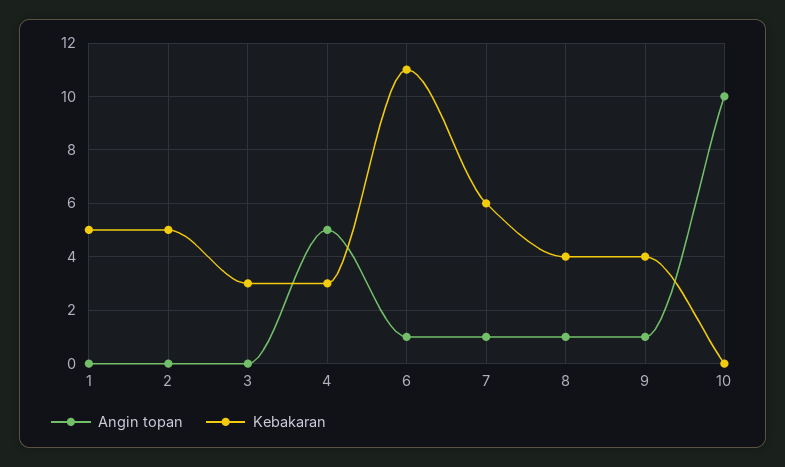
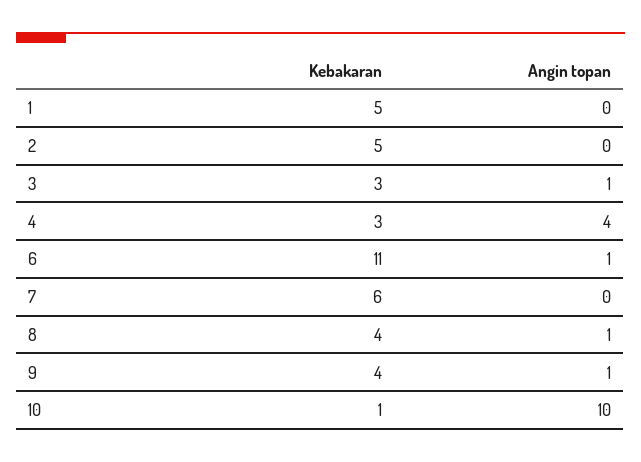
  {
    "Angin topan": {
      "1": 0,
      "2": 0,
-     "3": 0,
+     "3": 1,
-     "4": 5,
+     "4": 4,
      "6": 1,
-     "7": 1,
+     "7": 0,
      "8": 1,
      "9": 1,
      "10": 10
    },
    "Kebakaran": {
      "1": 5,
      "2": 5,
      "3": 3,
      "4": 3,
      "6": 11,
      "7": 6,
      "8": 4,
      "9": 4,
-     "10": 0
+     "10": 1
    }
  }

